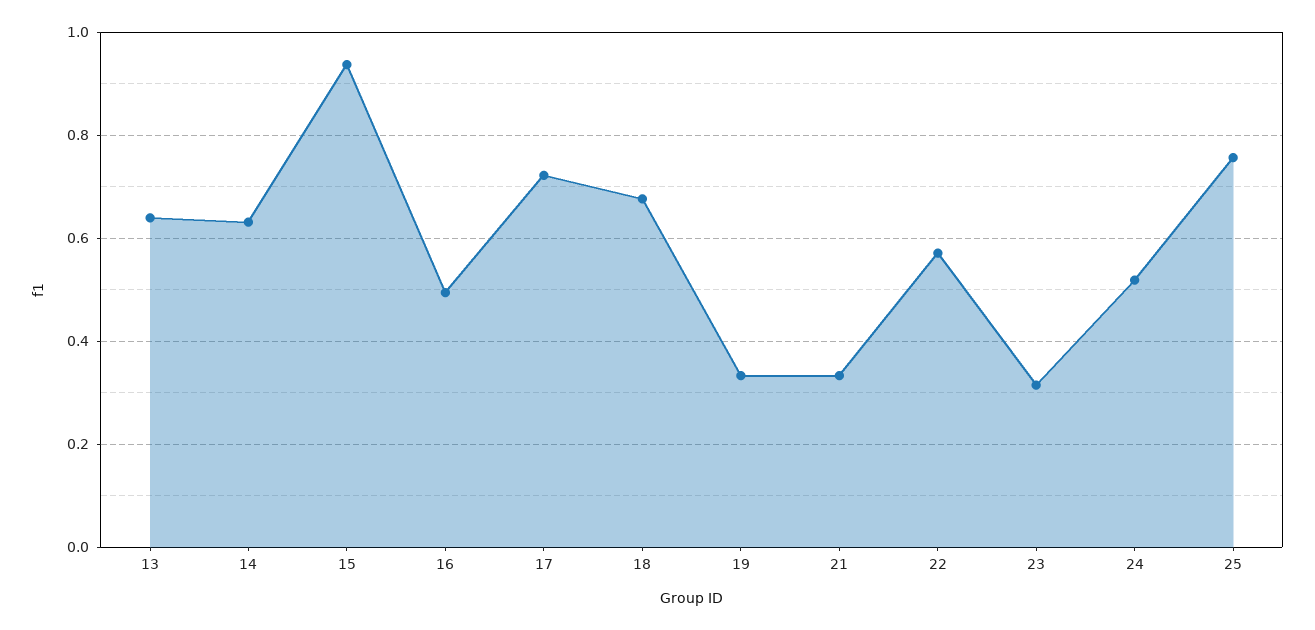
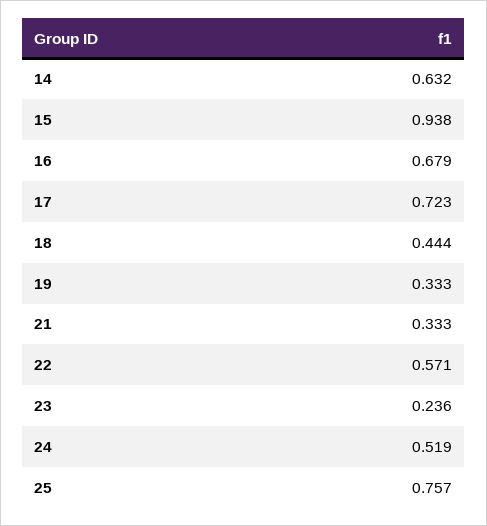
  {
-   "13": 0.64,
    "14": 0.632,
    "15": 0.938,
-   "16": 0.5,
+   "16": 0.679,
    "17": 0.723,
-   "18": 0.68,
+   "18": 0.444,
    "19": 0.333,
    "21": 0.333,
    "22": 0.571,
-   "23": 0.32,
+   "23": 0.236,
    "24": 0.519,
    "25": 0.757
  }

